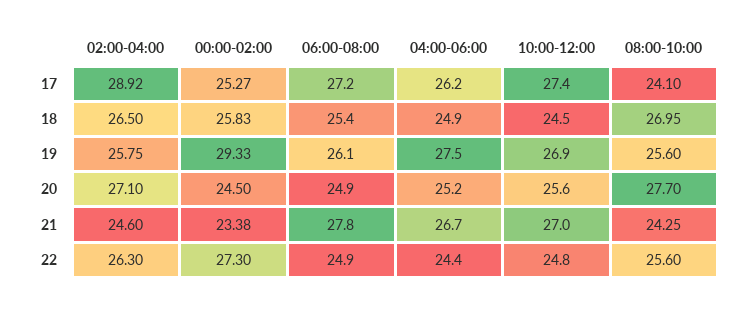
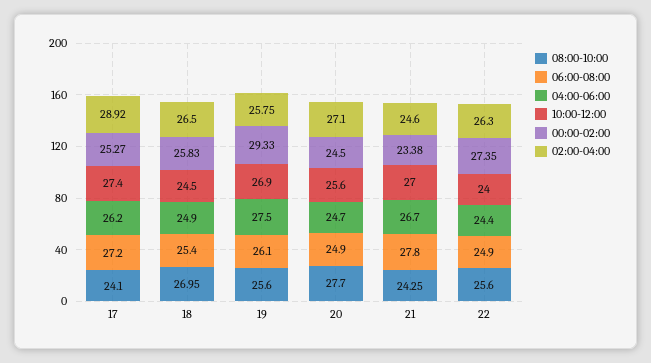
  {
    "02:00-04:00": {
      "17": 28.92,
      "18": 26.5,
      "19": 25.75,
      "20": 27.1,
      "21": 24.6,
      "22": 26.3
    },
    "00:00-02:00": {
      "17": 25.27,
      "18": 25.83,
      "19": 29.33,
      "20": 24.5,
      "21": 23.38,
-     "22": 27.3
+     "22": 27.35
    },
    "06:00-08:00": {
      "17": 27.2,
      "18": 25.4,
      "19": 26.1,
      "20": 24.9,
      "21": 27.8,
      "22": 24.9
    },
    "04:00-06:00": {
      "17": 26.2,
      "18": 24.9,
      "19": 27.5,
-     "20": 25.2,
+     "20": 24.7,
      "21": 26.7,
      "22": 24.4
    },
    "10:00-12:00": {
      "17": 27.4,
      "18": 24.5,
      "19": 26.9,
      "20": 25.6,
      "21": 27,
-     "22": 24.8
+     "22": 24
    },
    "08:00-10:00": {
      "17": 24.1,
      "18": 26.95,
      "19": 25.6,
      "20": 27.7,
      "21": 24.25,
      "22": 25.6
    }
  }

